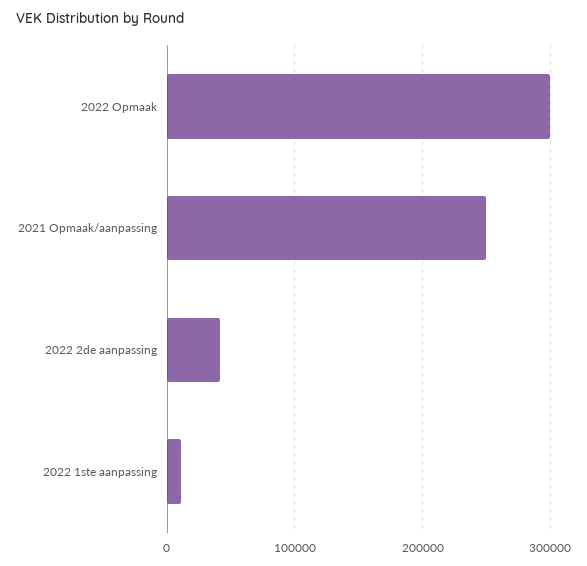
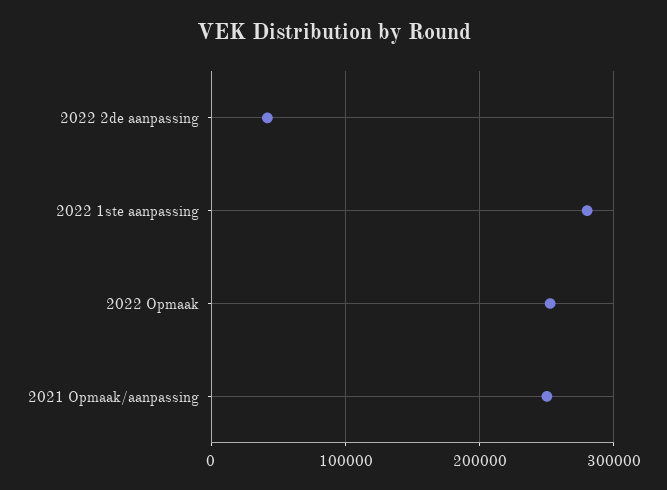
  {
-   "2022 Opmaak": 300000,
+   "2022 Opmaak": 250000,
    "2021 Opmaak/aanpassing": 250000,
    "2022 2de aanpassing": 40000,
-   "2022 1ste aanpassing": 10000
+   "2022 1ste aanpassing": 280000
  }

